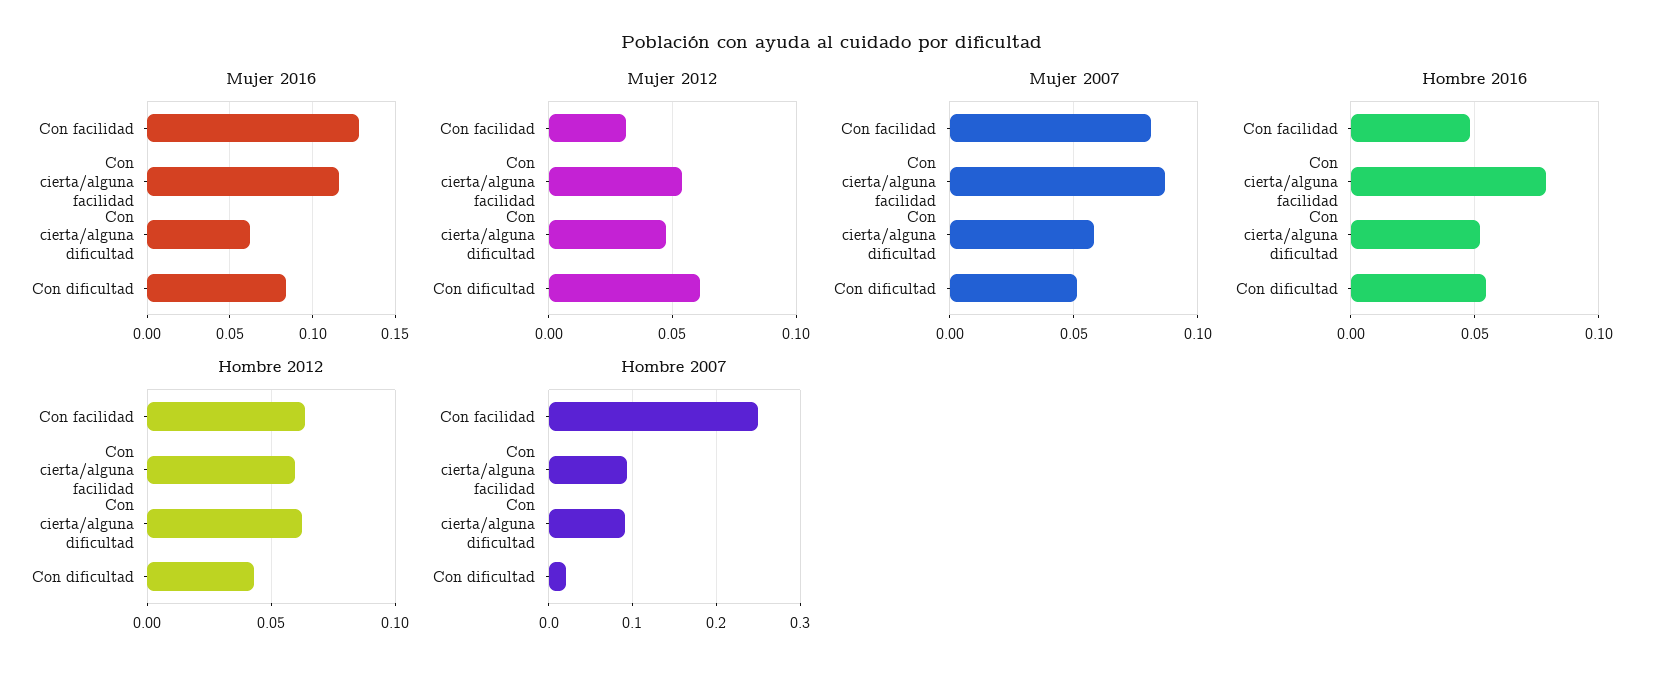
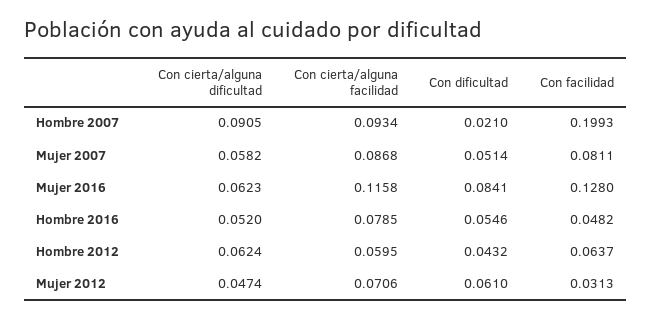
  {
    "Mujer 2016": {
      "Con facilidad": 0.128,
      "Con cierta/alguna facilidad": 0.1158,
      "Con cierta/alguna dificultad": 0.0623,
      "Con dificultad": 0.0841
    },
    "Mujer 2012": {
      "Con facilidad": 0.0313,
-     "Con cierta/alguna facilidad": 0.055,
+     "Con cierta/alguna facilidad": 0.0706,
      "Con cierta/alguna dificultad": 0.0474,
      "Con dificultad": 0.061
    },
    "Mujer 2007": {
      "Con facilidad": 0.0811,
      "Con cierta/alguna facilidad": 0.0868,
      "Con cierta/alguna dificultad": 0.0582,
      "Con dificultad": 0.0514
    },
    "Hombre 2016": {
      "Con facilidad": 0.0482,
      "Con cierta/alguna facilidad": 0.0785,
      "Con cierta/alguna dificultad": 0.052,
      "Con dificultad": 0.0546
    },
    "Hombre 2012": {
      "Con facilidad": 0.0637,
      "Con cierta/alguna facilidad": 0.0595,
      "Con cierta/alguna dificultad": 0.0624,
      "Con dificultad": 0.0432
    },
    "Hombre 2007": {
-     "Con facilidad": 0.25,
+     "Con facilidad": 0.1993,
      "Con cierta/alguna facilidad": 0.0934,
      "Con cierta/alguna dificultad": 0.0905,
      "Con dificultad": 0.021
    }
  }

